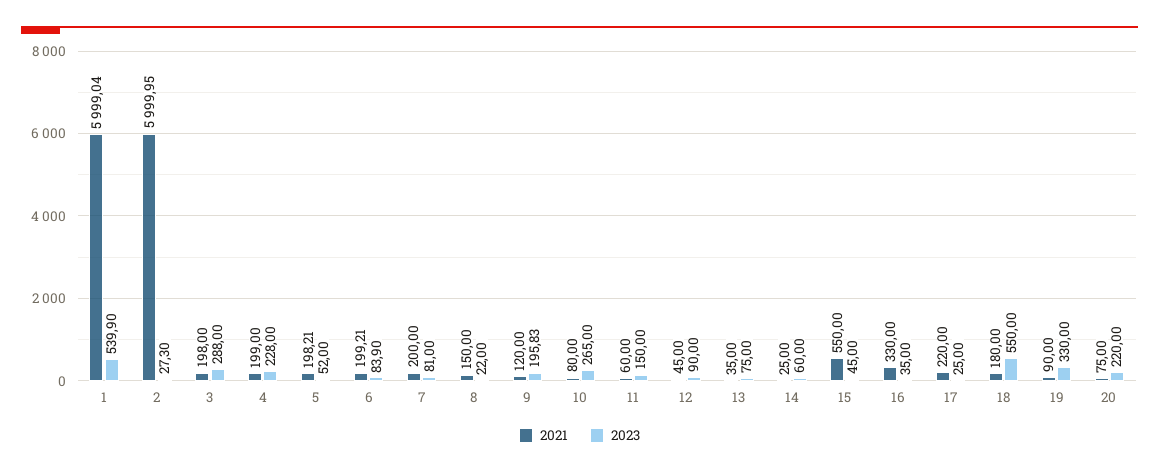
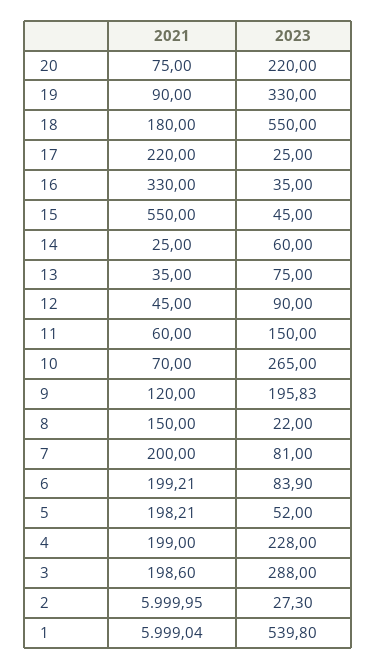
  {
    "2021": {
      "1": 5999.04,
      "2": 5999.95,
-     "3": 198,
+     "3": 198.6,
      "4": 199,
      "5": 198.21,
      "6": 199.21,
      "7": 200,
      "8": 150,
      "9": 120,
-     "10": 80,
+     "10": 70,
      "11": 60,
      "12": 45,
      "13": 35,
      "14": 25,
      "15": 550,
      "16": 330,
      "17": 220,
      "18": 180,
      "19": 90,
      "20": 75
    },
    "2023": {
-     "1": 539.9,
+     "1": 539.8,
      "2": 27.3,
      "3": 288,
      "4": 228,
      "5": 52,
      "6": 83.9,
      "7": 81,
      "8": 22,
      "9": 195.83,
      "10": 265,
      "11": 150,
      "12": 90,
      "13": 75,
      "14": 60,
      "15": 45,
      "16": 35,
      "17": 25,
      "18": 550,
      "19": 330,
      "20": 220
    }
  }

